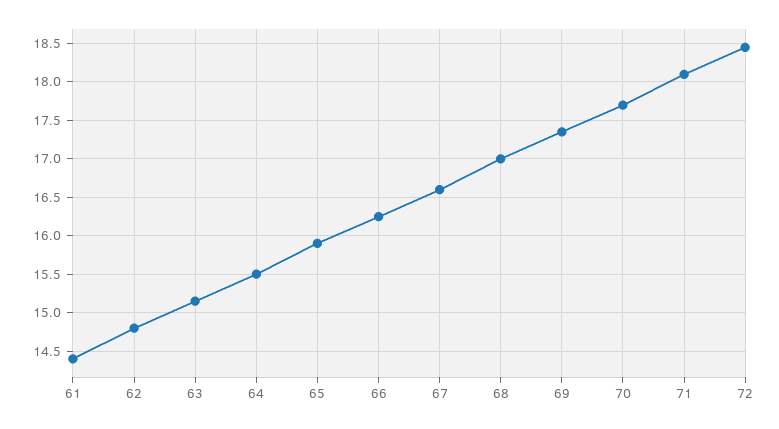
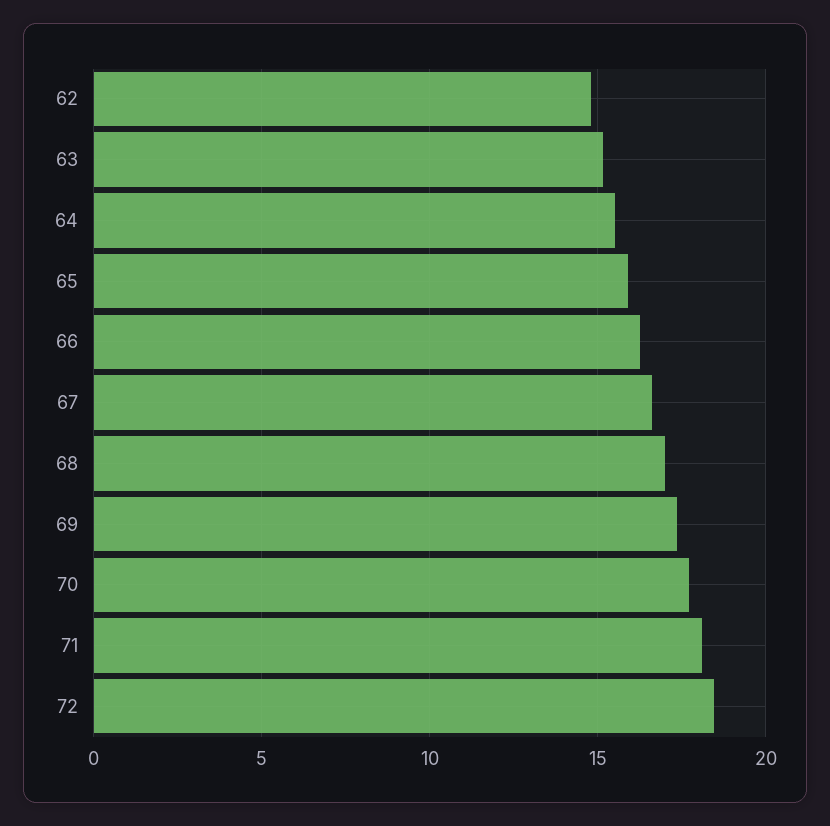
  {
-   "61": 14.4,
    "62": 14.8,
    "63": 15.2,
    "64": 15.5,
    "65": 15.9,
    "66": 16.3,
    "67": 16.6,
    "68": 17,
    "69": 17.4,
    "70": 17.7,
    "71": 18.1,
    "72": 18.5
  }

